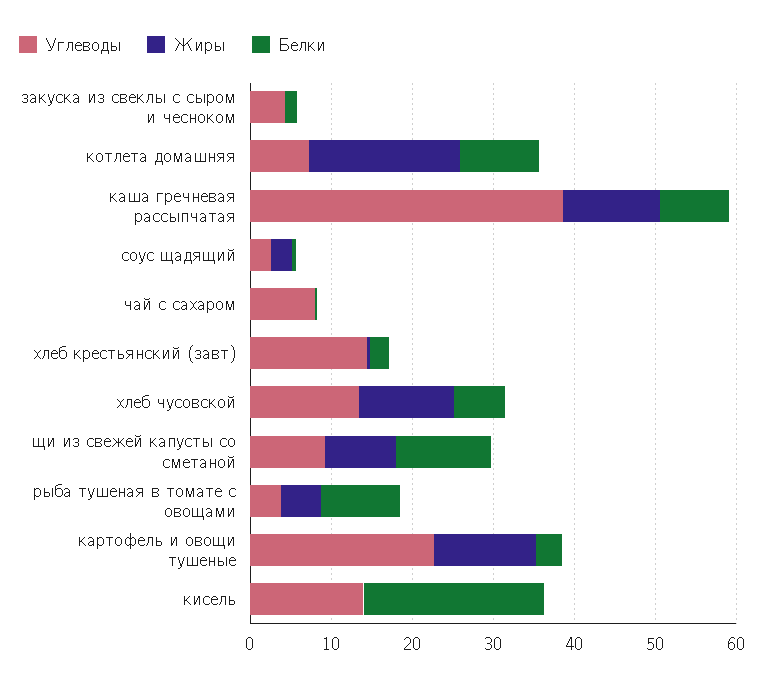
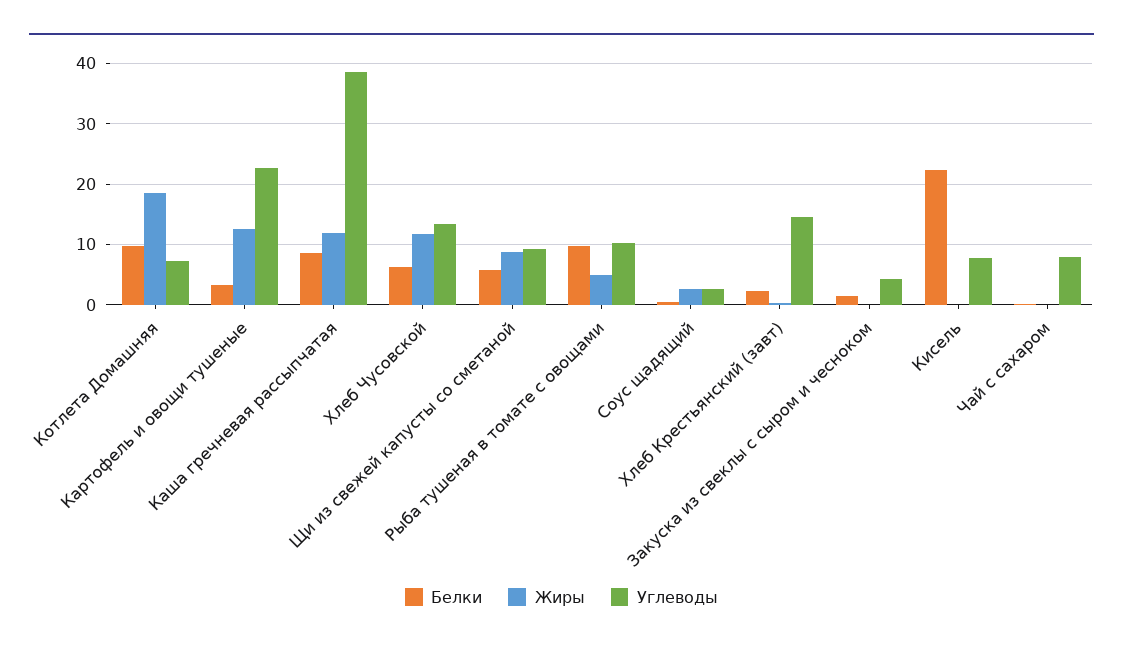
  {
    "Углеводы": {
      "закуска из свеклы с сыром и чесноком": 4,
      "котлета домашняя": 7,
      "каша гречневая рассыпчатая": 39,
      "соус щадящий": 3,
      "чай с сахаром": 8,
      "хлеб крестьянский (завт)": 14,
      "хлеб чусовской": 13,
      "щи из свежей капусты со сметаной": 9,
-     "рыба тушеная в томате с овощами": 4,
+     "рыба тушеная в томате с овощами": 10,
      "картофель и овощи тушеные": 23,
-     "кисель": 14
+     "кисель": 8
    },
    "Жиры": {
      "закуска из свеклы с сыром и чесноком": 0,
      "котлета домашняя": 19,
      "каша гречневая рассыпчатая": 12,
      "соус щадящий": 3,
      "чай с сахаром": 0,
      "хлеб крестьянский (завт)": 0,
      "хлеб чусовской": 12,
      "щи из свежей капусты со сметаной": 9,
      "рыба тушеная в томате с овощами": 5,
      "картофель и овощи тушеные": 13,
      "кисель": 0
    },
    "Белки": {
      "закуска из свеклы с сыром и чесноком": 1,
      "котлета домашняя": 10,
      "каша гречневая рассыпчатая": 9,
      "соус щадящий": 0,
      "чай с сахаром": 0,
      "хлеб крестьянский (завт)": 2,
      "хлеб чусовской": 6,
-     "щи из свежей капусты со сметаной": 12,
+     "щи из свежей капусты со сметаной": 6,
      "рыба тушеная в томате с овощами": 10,
      "картофель и овощи тушеные": 3,
      "кисель": 22
    }
  }

